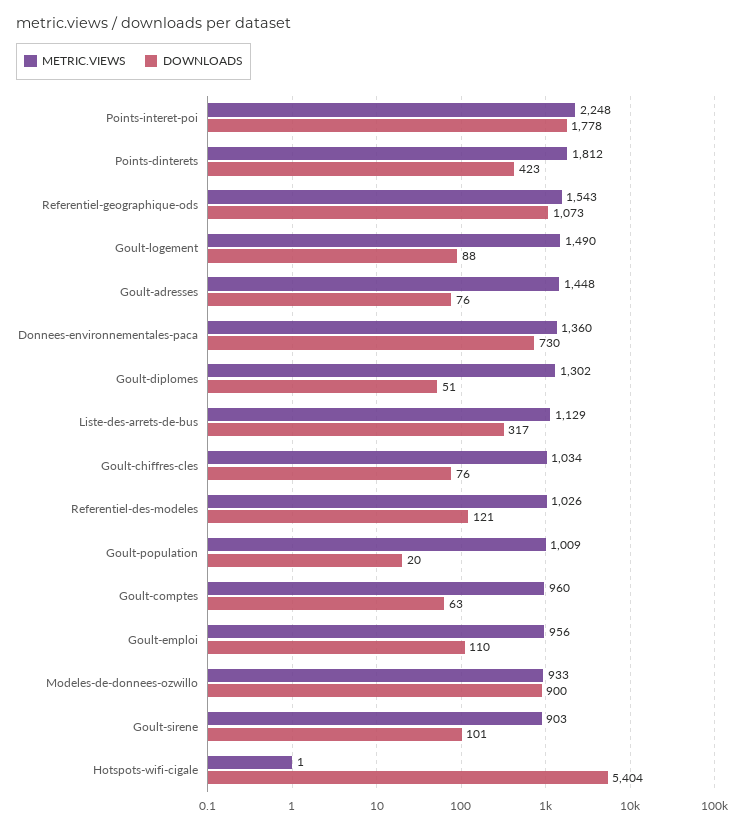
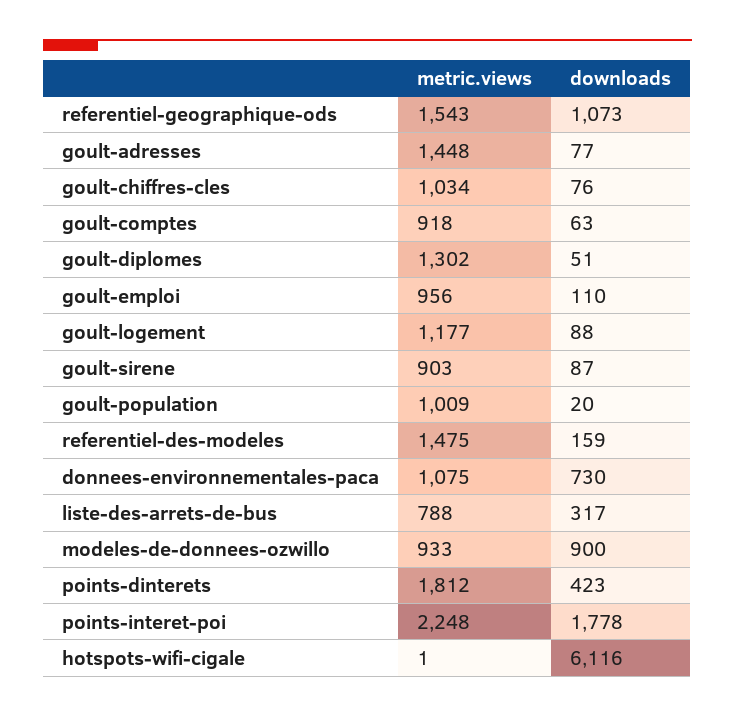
  {
    "METRIC.VIEWS": {
      "Points-interet-poi": 2248,
      "Points-dinterets": 1812,
      "Referentiel-geographique-ods": 1543,
-     "Goult-logement": 1490,
+     "Goult-logement": 1177,
      "Goult-adresses": 1448,
-     "Donnees-environnementales-paca": 1360,
+     "Donnees-environnementales-paca": 1075,
      "Goult-diplomes": 1302,
-     "Liste-des-arrets-de-bus": 1129,
+     "Liste-des-arrets-de-bus": 788,
      "Goult-chiffres-cles": 1034,
-     "Referentiel-des-modeles": 1026,
+     "Referentiel-des-modeles": 1475,
      "Goult-population": 1009,
-     "Goult-comptes": 960,
+     "Goult-comptes": 918,
      "Goult-emploi": 956,
      "Modeles-de-donnees-ozwillo": 933,
      "Goult-sirene": 903,
      "Hotspots-wifi-cigale": 1
    },
    "DOWNLOADS": {
      "Points-interet-poi": 1778,
      "Points-dinterets": 423,
      "Referentiel-geographique-ods": 1073,
      "Goult-logement": 88,
-     "Goult-adresses": 76,
+     "Goult-adresses": 77,
      "Donnees-environnementales-paca": 730,
      "Goult-diplomes": 51,
      "Liste-des-arrets-de-bus": 317,
      "Goult-chiffres-cles": 76,
-     "Referentiel-des-modeles": 121,
+     "Referentiel-des-modeles": 159,
      "Goult-population": 20,
      "Goult-comptes": 63,
      "Goult-emploi": 110,
      "Modeles-de-donnees-ozwillo": 900,
-     "Goult-sirene": 101,
+     "Goult-sirene": 87,
-     "Hotspots-wifi-cigale": 5404
+     "Hotspots-wifi-cigale": 6116
    }
  }

